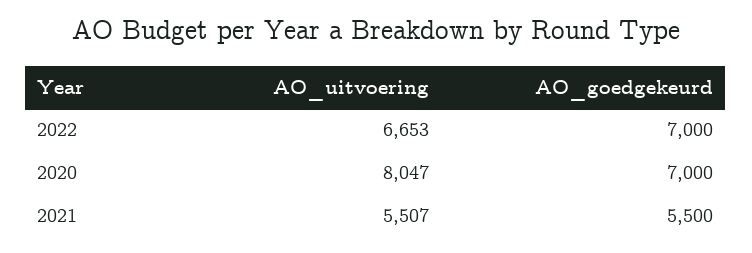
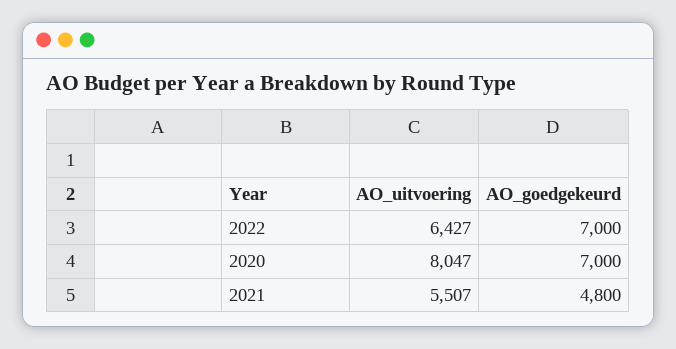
  {
    "AO_uitvoering": {
-     "2022": 6653,
+     "2022": 6427,
      "2020": 8047,
      "2021": 5507
    },
    "AO_goedgekeurd": {
      "2022": 7000,
      "2020": 7000,
-     "2021": 5500
+     "2021": 4800
    }
  }

